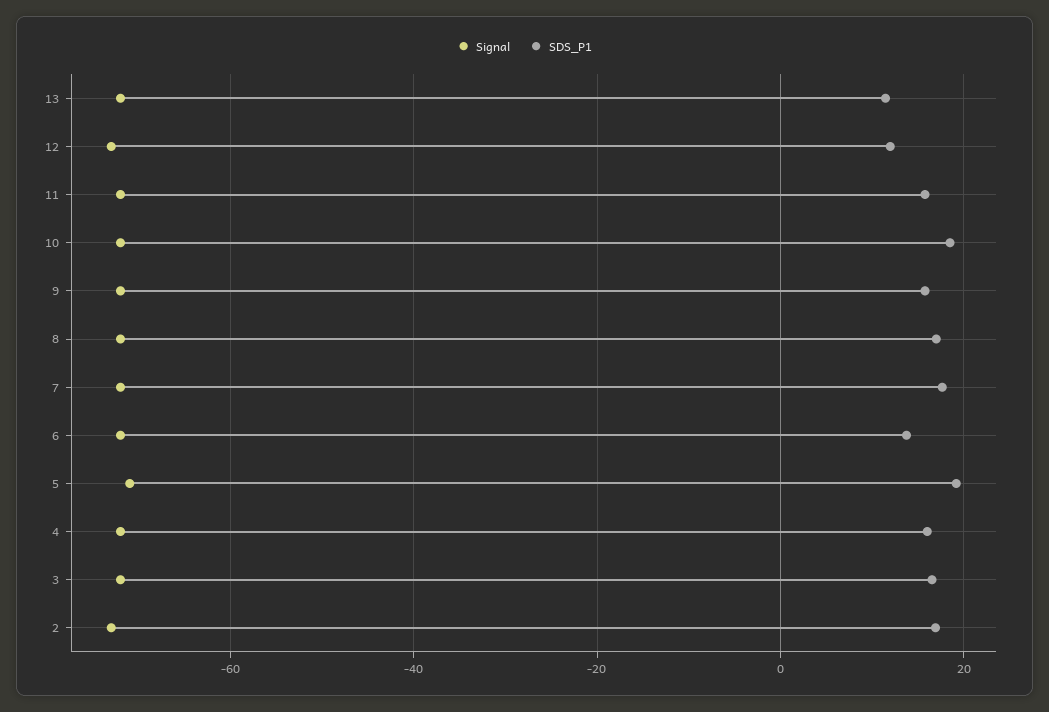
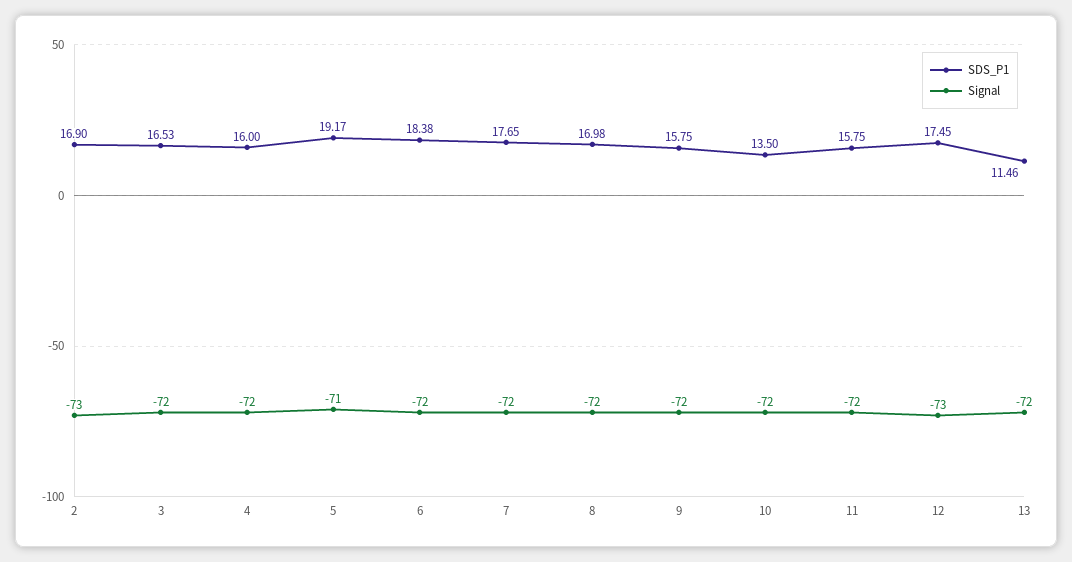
  {
    "Signal": {
      "13": -72,
      "12": -73,
      "11": -72,
      "10": -72,
      "9": -72,
      "8": -72,
      "7": -72,
      "6": -72,
      "5": -71,
      "4": -72,
      "3": -72,
      "2": -73
    },
    "SDS_P1": {
      "13": 11.46,
-     "12": 12,
+     "12": 17.45,
      "11": 15.75,
-     "10": 18,
+     "10": 13.5,
      "9": 15.75,
      "8": 16.98,
      "7": 17.65,
-     "6": 14,
+     "6": 18.38,
      "5": 19.17,
      "4": 16,
      "3": 16.53,
      "2": 16.9
    }
  }

